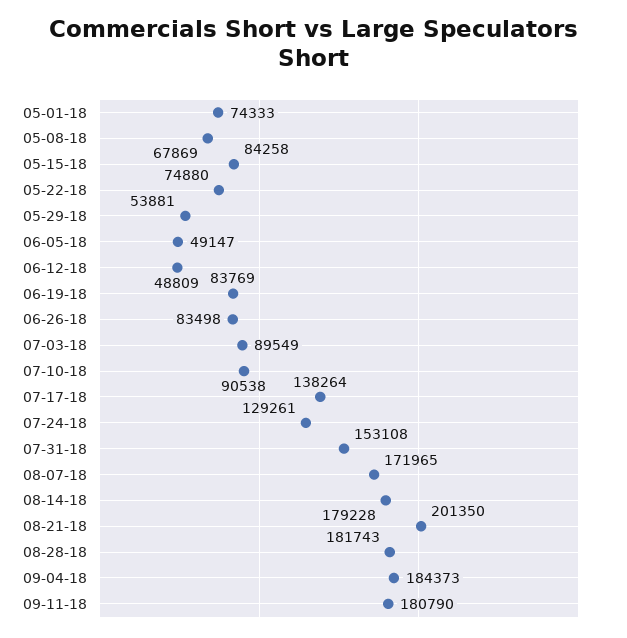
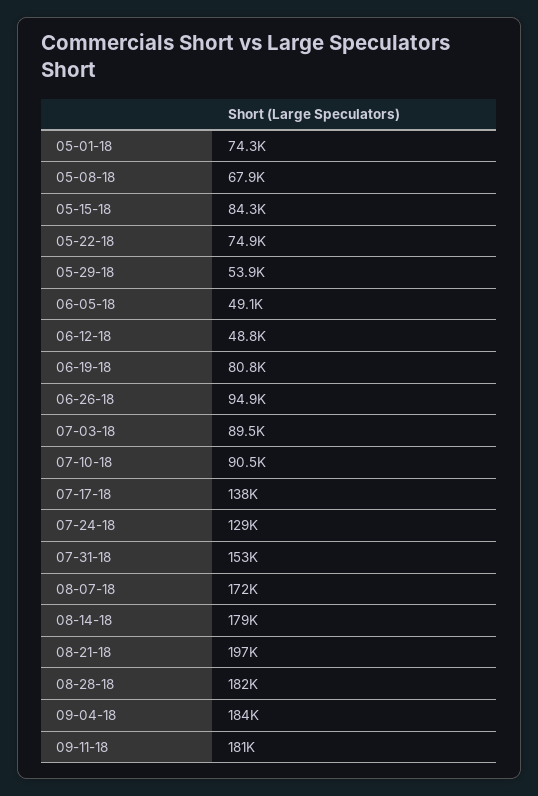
  {
    "05-01-18": 74333,
    "05-08-18": 67869,
    "05-15-18": 84258,
    "05-22-18": 74880,
    "05-29-18": 53881,
    "06-05-18": 49147,
    "06-12-18": 48809,
-   "06-19-18": 83769,
+   "06-19-18": 80800,
-   "06-26-18": 83498,
+   "06-26-18": 94900,
    "07-03-18": 89549,
    "07-10-18": 90538,
    "07-17-18": 138264,
    "07-24-18": 129261,
    "07-31-18": 153108,
    "08-07-18": 171965,
    "08-14-18": 179228,
-   "08-21-18": 201350,
+   "08-21-18": 197000,
    "08-28-18": 181743,
    "09-04-18": 184373,
    "09-11-18": 180790
  }

